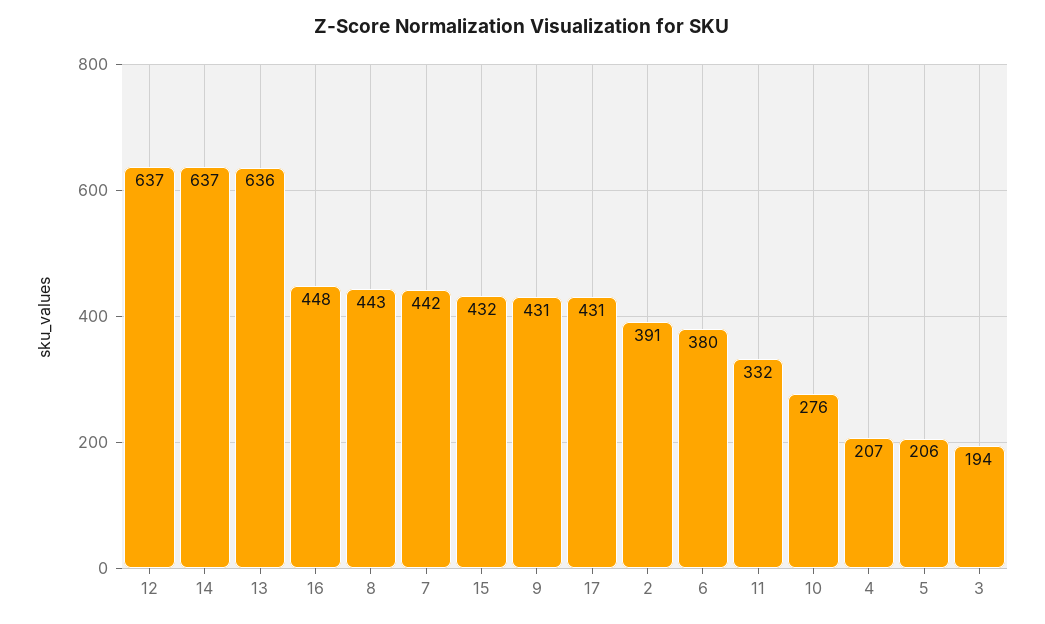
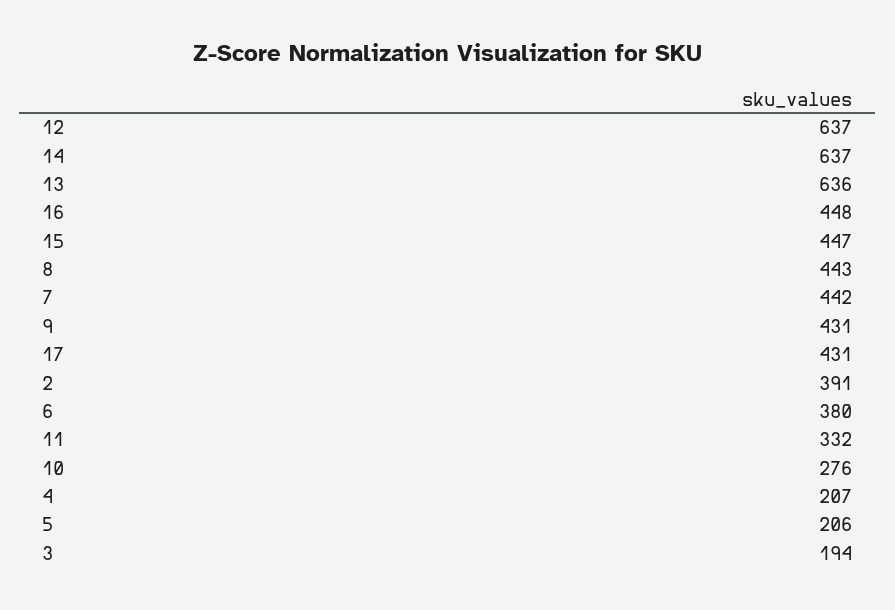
  {
    "12": 637,
    "14": 637,
    "13": 636,
    "16": 448,
    "8": 443,
    "7": 442,
-   "15": 432,
+   "15": 447,
    "9": 431,
    "17": 431,
    "2": 391,
    "6": 380,
    "11": 332,
    "10": 276,
    "4": 207,
    "5": 206,
    "3": 194
  }

